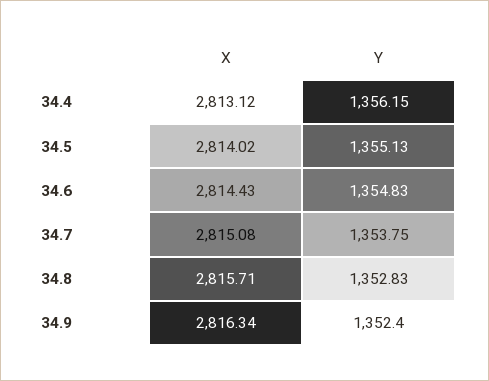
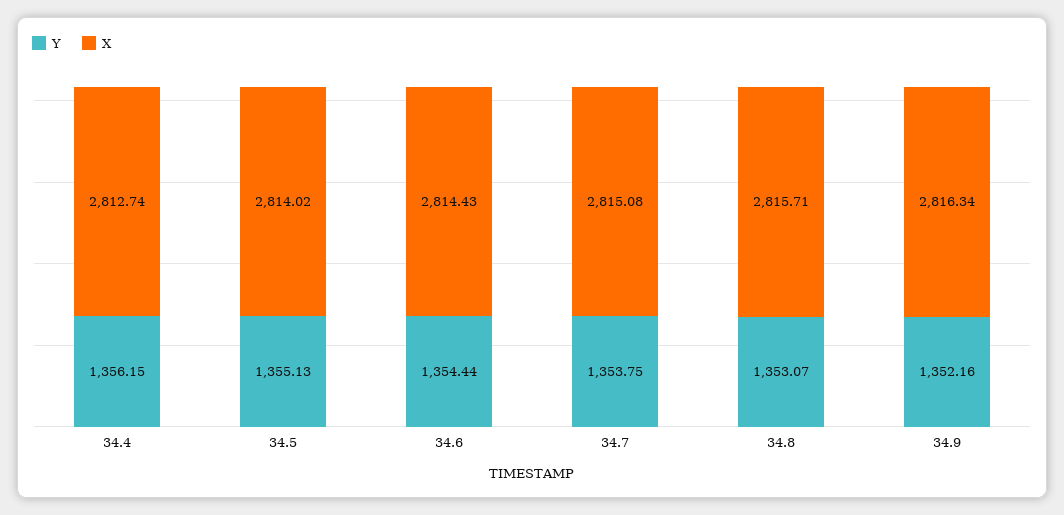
  {
    "X": {
-     "34.4": 2813.12,
+     "34.4": 2812.74,
      "34.5": 2814.02,
      "34.6": 2814.43,
      "34.7": 2815.08,
      "34.8": 2815.71,
      "34.9": 2816.34
    },
    "Y": {
      "34.4": 1356.15,
      "34.5": 1355.13,
-     "34.6": 1354.83,
+     "34.6": 1354.44,
      "34.7": 1353.75,
-     "34.8": 1352.83,
+     "34.8": 1353.07,
-     "34.9": 1352.4
+     "34.9": 1352.16
    }
  }

